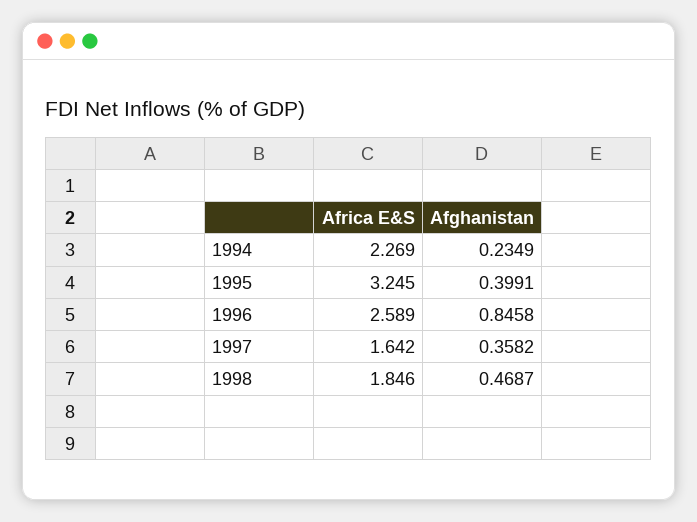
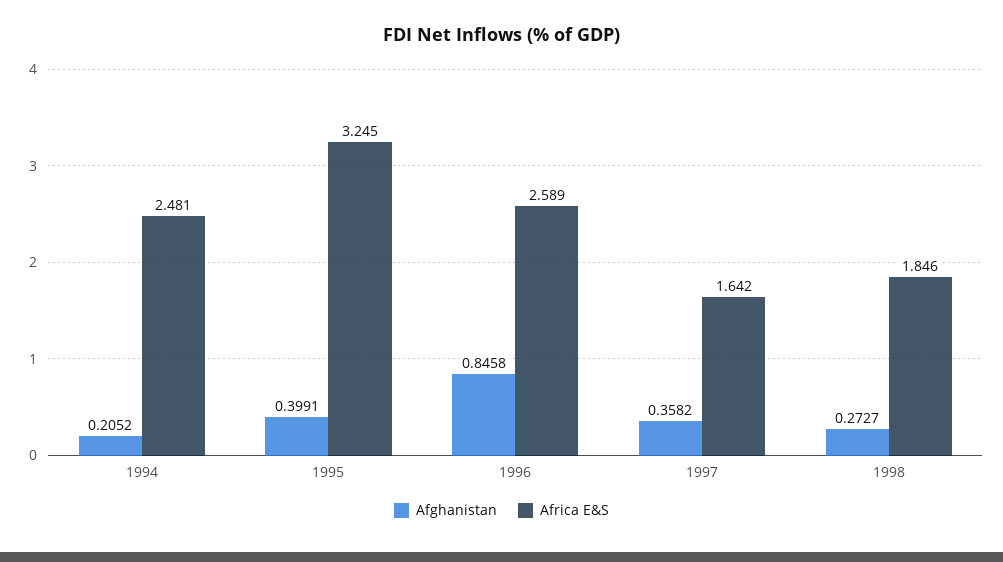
  {
    "Africa E&S": {
-     "1994": 2.269,
+     "1994": 2.481,
      "1995": 3.245,
      "1996": 2.589,
      "1997": 1.642,
      "1998": 1.846
    },
    "Afghanistan": {
-     "1994": 0.2349,
+     "1994": 0.2052,
      "1995": 0.3991,
      "1996": 0.8458,
      "1997": 0.3582,
-     "1998": 0.4687
+     "1998": 0.2727
    }
  }

